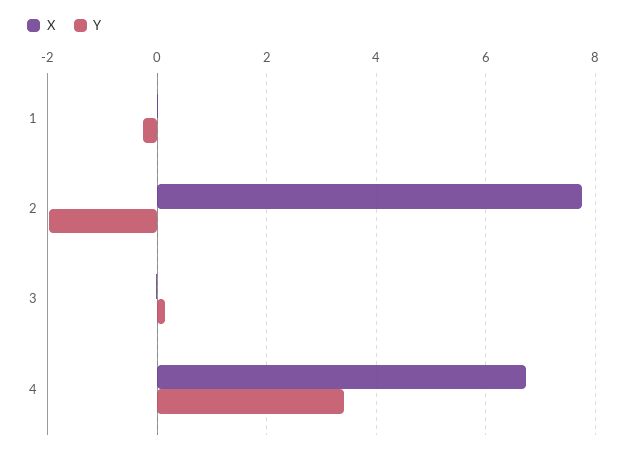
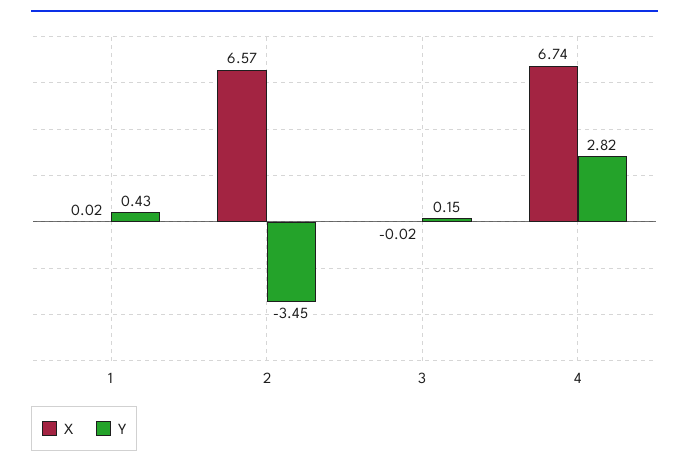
  {
    "X": {
      "1": 0.02,
-     "2": 7.8,
+     "2": 6.57,
      "3": -0.02,
      "4": 6.74
    },
    "Y": {
-     "1": -0.2,
+     "1": 0.43,
-     "2": -2,
+     "2": -3.45,
      "3": 0.15,
-     "4": 3.4
+     "4": 2.82
    }
  }

